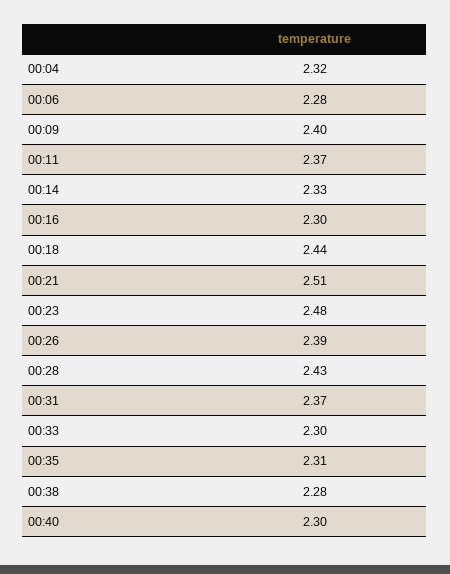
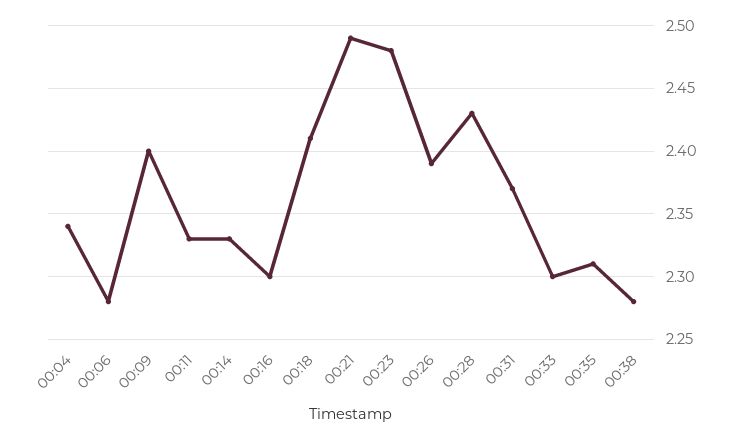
  {
-   "00:04": 2.32,
+   "00:04": 2.34,
    "00:06": 2.28,
    "00:09": 2.4,
-   "00:11": 2.37,
+   "00:11": 2.33,
    "00:14": 2.33,
    "00:16": 2.3,
-   "00:18": 2.44,
+   "00:18": 2.41,
-   "00:21": 2.51,
+   "00:21": 2.49,
    "00:23": 2.48,
    "00:26": 2.39,
    "00:28": 2.43,
    "00:31": 2.37,
    "00:33": 2.3,
    "00:35": 2.31,
-   "00:38": 2.28,
+   "00:38": 2.28
-   "00:40": 2.3
  }

